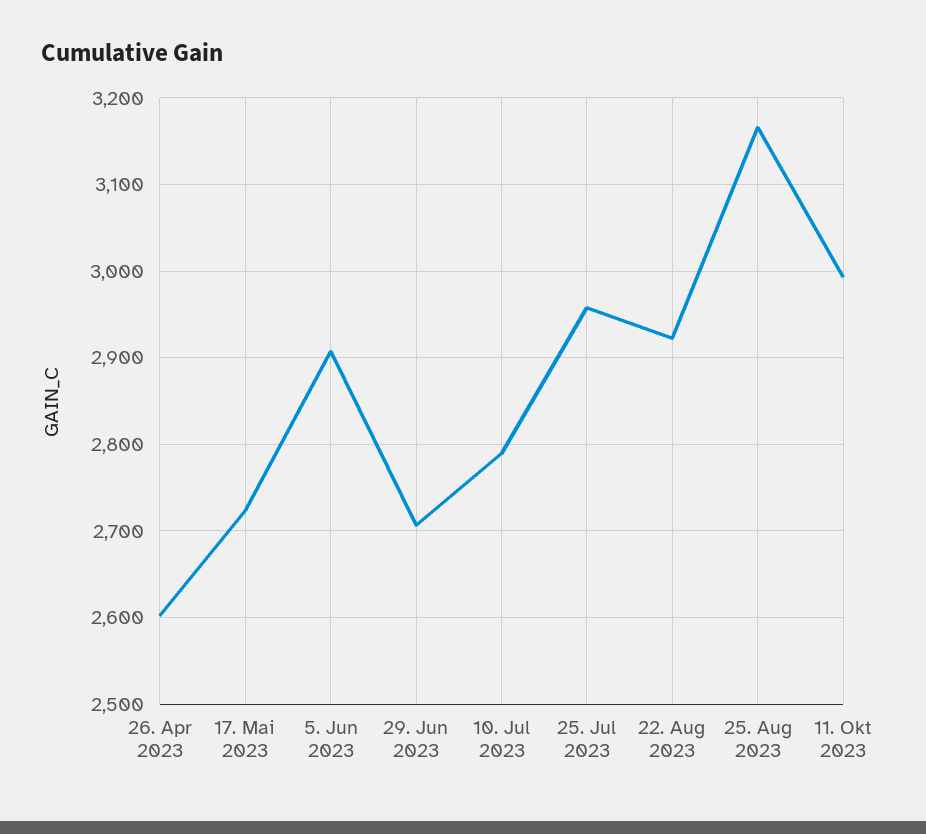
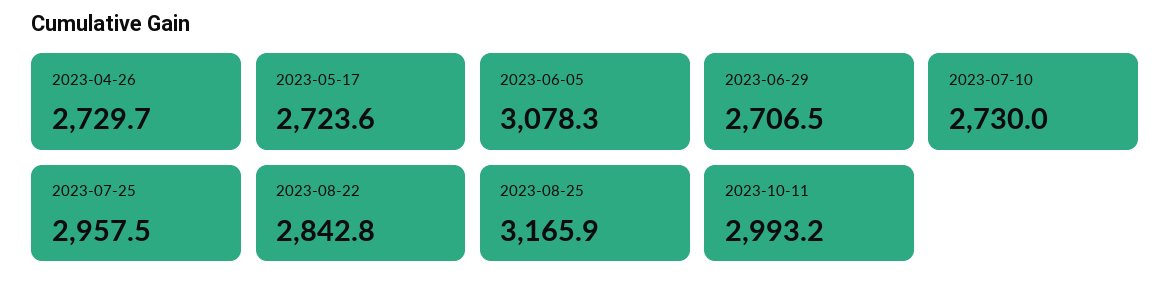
  {
-   "26. Apr 2023": 2600,
+   "26. Apr 2023": 2729.7,
    "17. Mai 2023": 2723.6,
-   "5. Jun 2023": 2910,
+   "5. Jun 2023": 3078.3,
    "29. Jun 2023": 2706.5,
-   "10. Jul 2023": 2790,
+   "10. Jul 2023": 2730,
    "25. Jul 2023": 2957.5,
-   "22. Aug 2023": 2920,
+   "22. Aug 2023": 2842.8,
    "25. Aug 2023": 3165.9,
    "11. Okt 2023": 2993.2
  }

